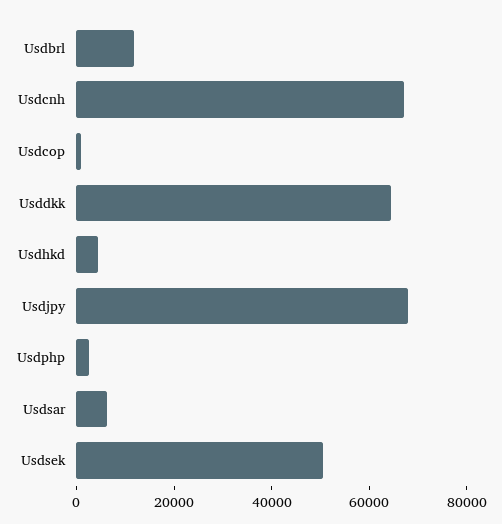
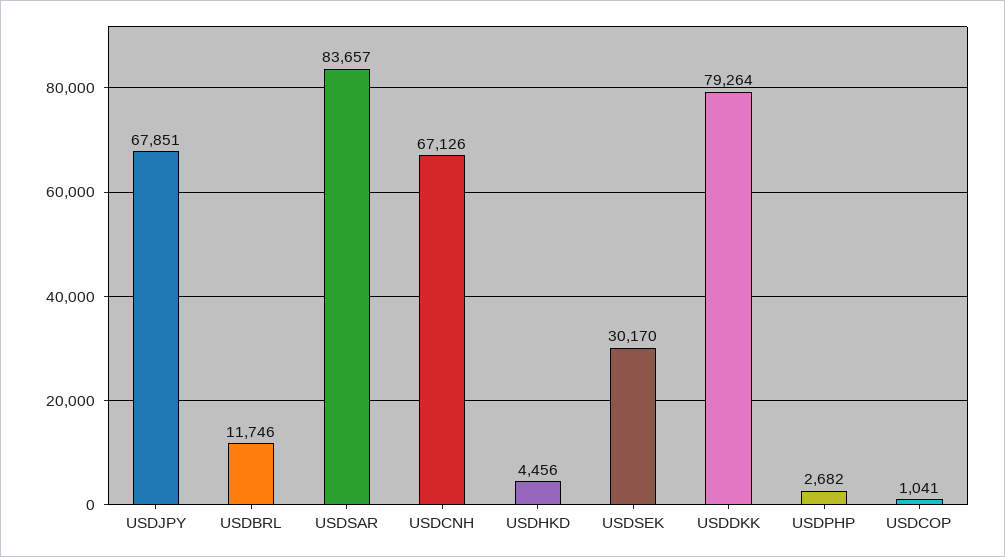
  {
    "Usdbrl": 11746,
    "Usdcnh": 67126,
    "Usdcop": 1041,
-   "Usddkk": 65000,
+   "Usddkk": 79264,
    "Usdhkd": 4456,
    "Usdjpy": 67851,
    "Usdphp": 2682,
-   "Usdsar": 5000,
+   "Usdsar": 83657,
-   "Usdsek": 50000
+   "Usdsek": 30170
  }

